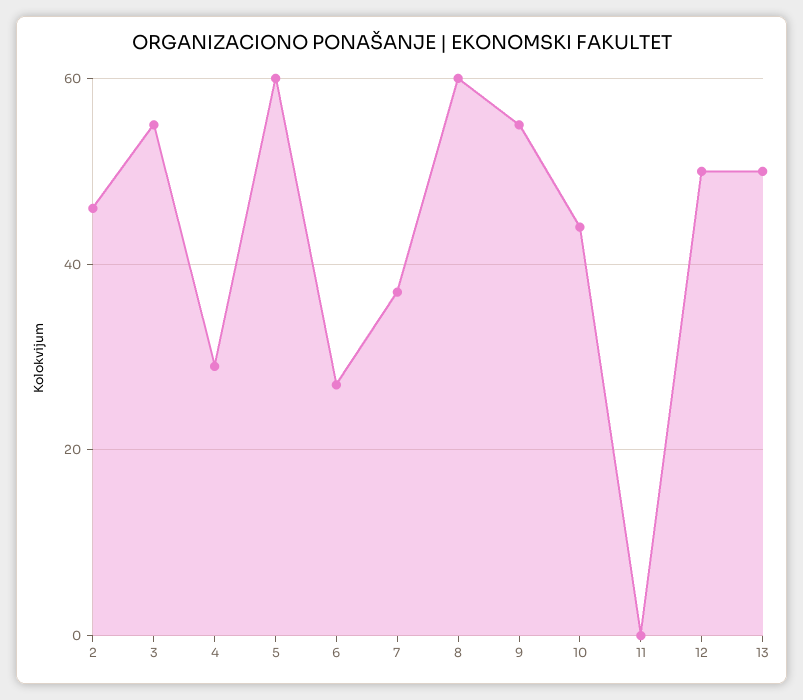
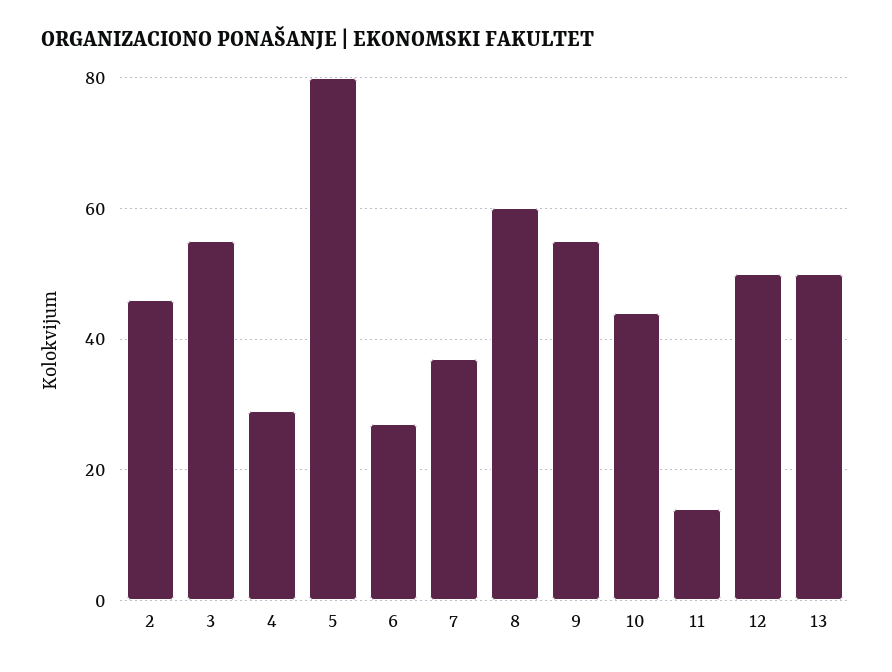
  {
    "2": 45,
    "3": 55,
    "4": 30,
-   "5": 60,
+   "5": 80,
    "6": 25,
    "7": 35,
    "8": 60,
    "9": 55,
    "10": 45,
-   "11": 0,
+   "11": 15,
    "12": 50,
    "13": 50
  }

